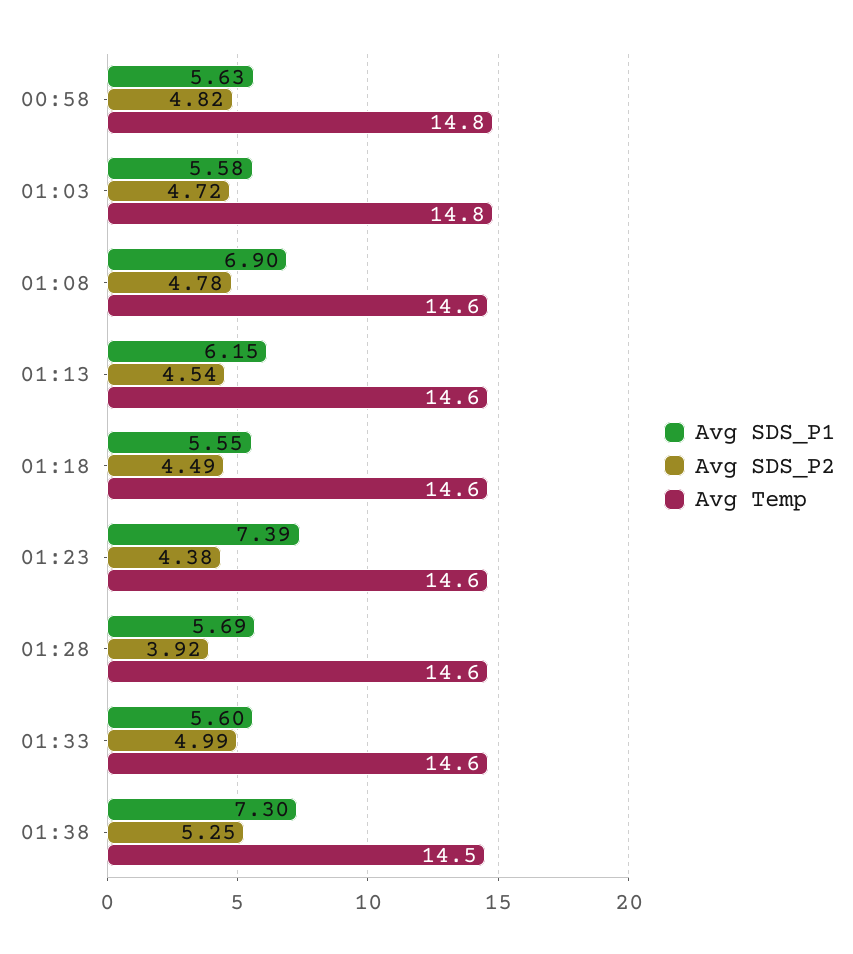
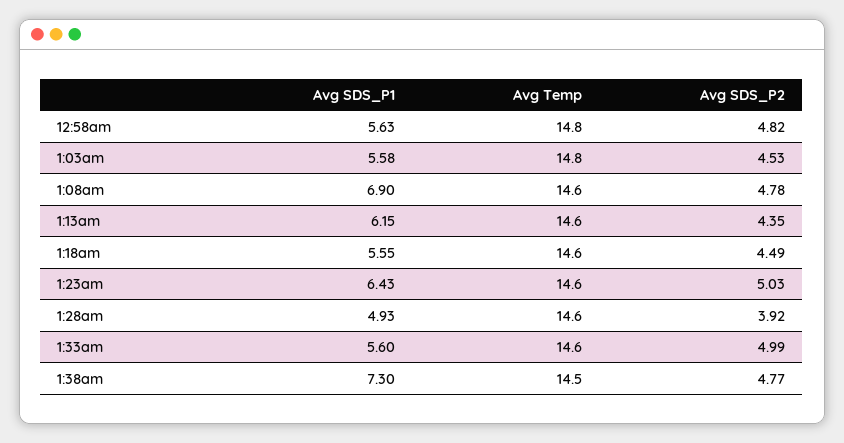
  {
    "Avg SDS_P1": {
      "00:58": 5.63,
      "01:03": 5.58,
      "01:08": 6.9,
      "01:13": 6.15,
      "01:18": 5.55,
-     "01:23": 7.39,
+     "01:23": 6.43,
-     "01:28": 5.69,
+     "01:28": 4.93,
      "01:33": 5.6,
      "01:38": 7.3
    },
    "Avg SDS_P2": {
      "00:58": 4.82,
-     "01:03": 4.72,
+     "01:03": 4.53,
      "01:08": 4.78,
-     "01:13": 4.54,
+     "01:13": 4.35,
      "01:18": 4.49,
-     "01:23": 4.38,
+     "01:23": 5.03,
      "01:28": 3.92,
      "01:33": 4.99,
-     "01:38": 5.25
+     "01:38": 4.77
    },
    "Avg Temp": {
      "00:58": 14.8,
      "01:03": 14.8,
      "01:08": 14.6,
      "01:13": 14.6,
      "01:18": 14.6,
      "01:23": 14.6,
      "01:28": 14.6,
      "01:33": 14.6,
      "01:38": 14.5
    }
  }

